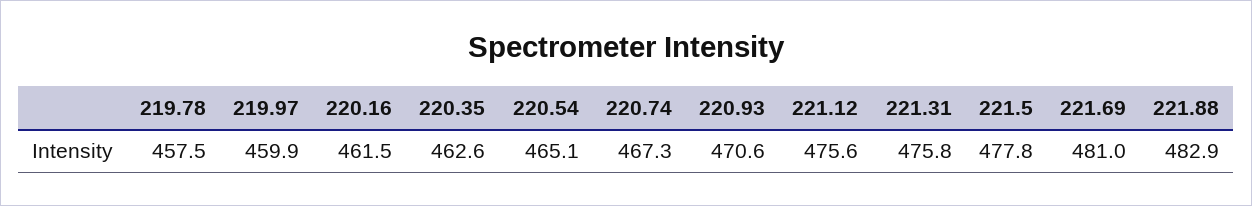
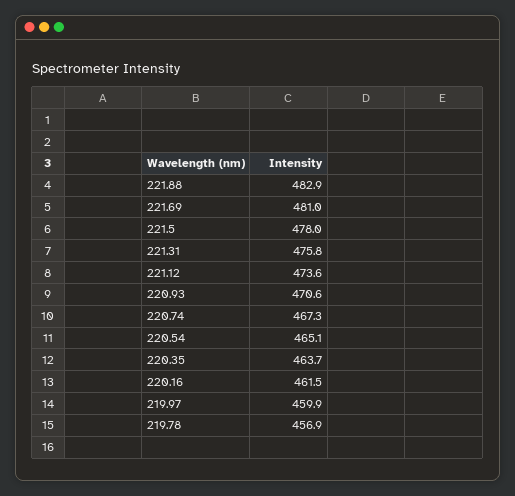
  {
-   "219.78": 457.5,
+   "219.78": 456.9,
    "219.97": 459.9,
    "220.16": 461.5,
-   "220.35": 462.6,
+   "220.35": 463.7,
    "220.54": 465.1,
    "220.74": 467.3,
    "220.93": 470.6,
-   "221.12": 475.6,
+   "221.12": 473.6,
    "221.31": 475.8,
-   "221.5": 477.8,
+   "221.5": 478,
    "221.69": 481,
    "221.88": 482.9
  }

